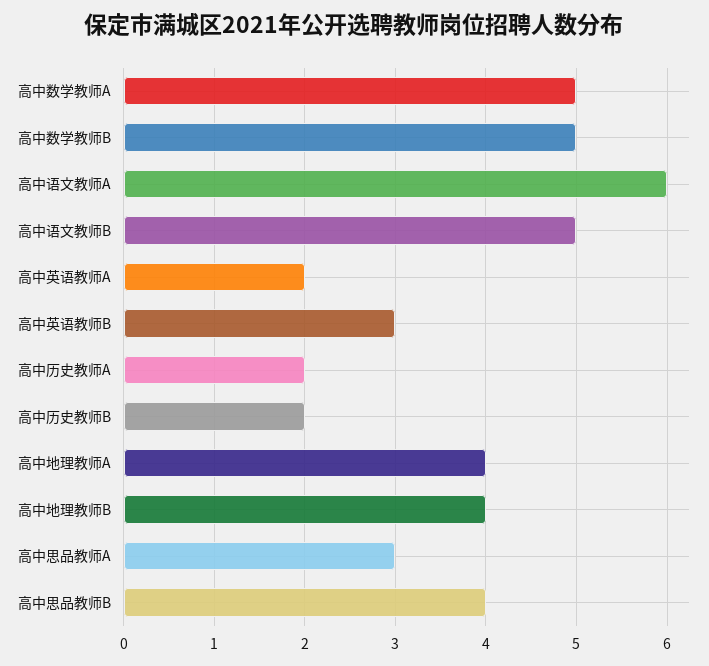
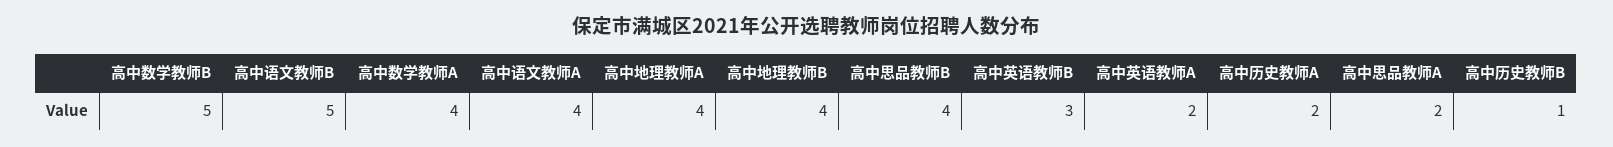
  {
-   "高中数学教师A": 5,
+   "高中数学教师A": 4,
    "高中数学教师B": 5,
-   "高中语文教师A": 6,
+   "高中语文教师A": 4,
    "高中语文教师B": 5,
    "高中英语教师A": 2,
    "高中英语教师B": 3,
    "高中历史教师A": 2,
-   "高中历史教师B": 2,
+   "高中历史教师B": 1,
    "高中地理教师A": 4,
    "高中地理教师B": 4,
-   "高中思品教师A": 3,
+   "高中思品教师A": 2,
    "高中思品教师B": 4
  }

